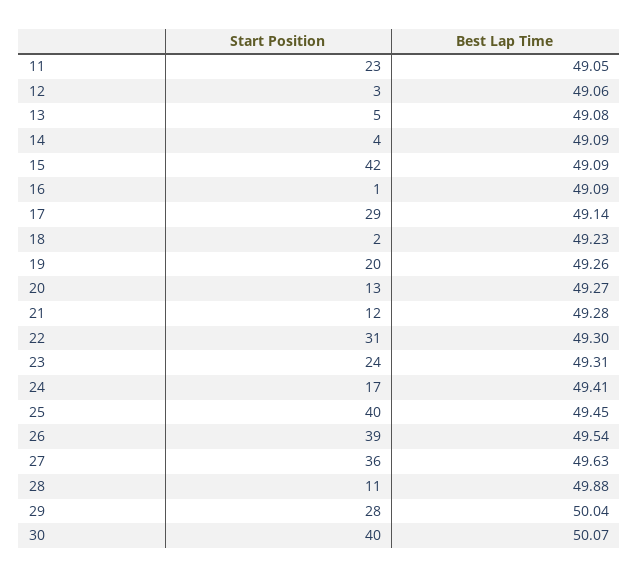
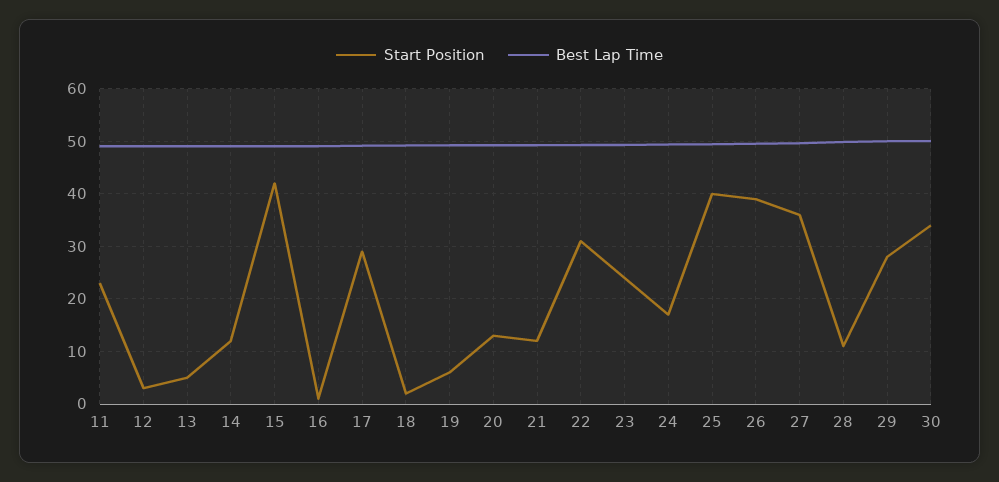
  {
    "Start Position": {
      "11": 23,
      "12": 3,
      "13": 5,
-     "14": 4,
+     "14": 12,
      "15": 42,
      "16": 1,
      "17": 29,
      "18": 2,
-     "19": 20,
+     "19": 6,
      "20": 13,
      "21": 12,
      "22": 31,
      "23": 24,
      "24": 17,
      "25": 40,
      "26": 39,
      "27": 36,
      "28": 11,
      "29": 28,
-     "30": 40
+     "30": 34
    },
    "Best Lap Time": {
      "11": 49.05,
      "12": 49.06,
      "13": 49.08,
      "14": 49.09,
      "15": 49.09,
      "16": 49.09,
      "17": 49.14,
      "18": 49.23,
      "19": 49.26,
      "20": 49.27,
      "21": 49.28,
      "22": 49.3,
      "23": 49.31,
      "24": 49.41,
      "25": 49.45,
      "26": 49.54,
      "27": 49.63,
      "28": 49.88,
      "29": 50.04,
      "30": 50.07
    }
  }

